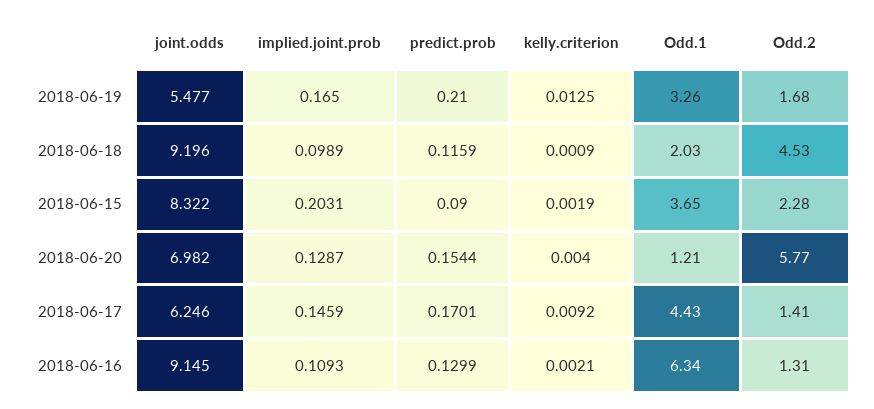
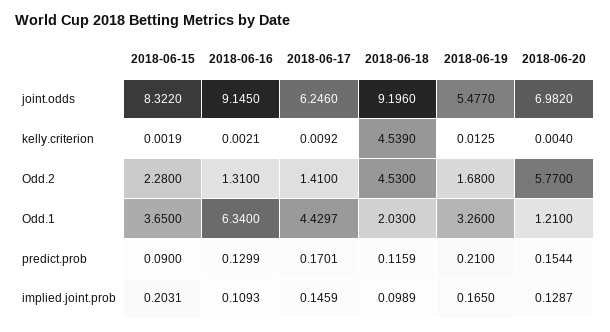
  {
    "joint.odds": {
      "2018-06-19": 5.477,
      "2018-06-18": 9.196,
      "2018-06-15": 8.322,
      "2018-06-20": 6.982,
      "2018-06-17": 6.246,
      "2018-06-16": 9.145
    },
    "implied.joint.prob": {
      "2018-06-19": 0.165,
      "2018-06-18": 0.0989,
      "2018-06-15": 0.2031,
      "2018-06-20": 0.1287,
      "2018-06-17": 0.1459,
      "2018-06-16": 0.1093
    },
    "predict.prob": {
      "2018-06-19": 0.21,
      "2018-06-18": 0.1159,
      "2018-06-15": 0.09,
      "2018-06-20": 0.1544,
      "2018-06-17": 0.1701,
      "2018-06-16": 0.1299
    },
    "kelly.criterion": {
      "2018-06-19": 0.0125,
-     "2018-06-18": 0.0009,
+     "2018-06-18": 4.539,
      "2018-06-15": 0.0019,
      "2018-06-20": 0.004,
      "2018-06-17": 0.0092,
      "2018-06-16": 0.0021
    },
    "Odd.1": {
      "2018-06-19": 3.26,
      "2018-06-18": 2.03,
      "2018-06-15": 3.65,
      "2018-06-20": 1.21,
-     "2018-06-17": 4.43,
+     "2018-06-17": 4.4297,
      "2018-06-16": 6.34
    },
    "Odd.2": {
      "2018-06-19": 1.68,
      "2018-06-18": 4.53,
      "2018-06-15": 2.28,
      "2018-06-20": 5.77,
      "2018-06-17": 1.41,
      "2018-06-16": 1.31
    }
  }

